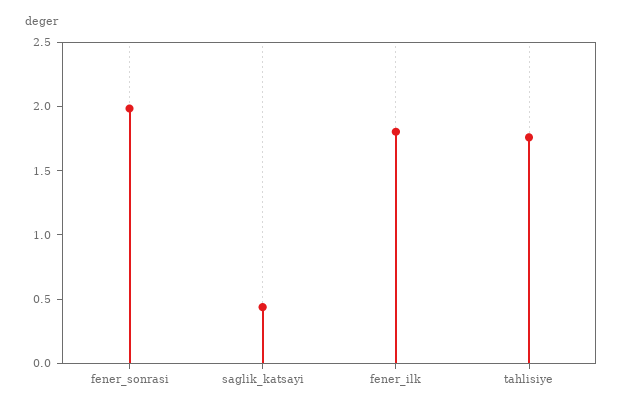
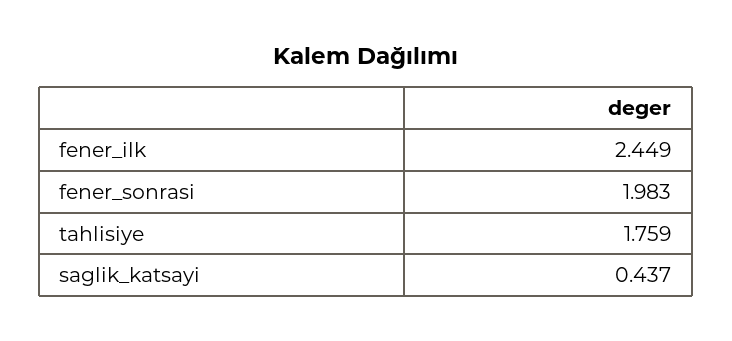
  {
    "fener_sonrasi": 1.983,
    "saglik_katsayi": 0.437,
-   "fener_ilk": 1.8,
+   "fener_ilk": 2.449,
    "tahlisiye": 1.759
  }

